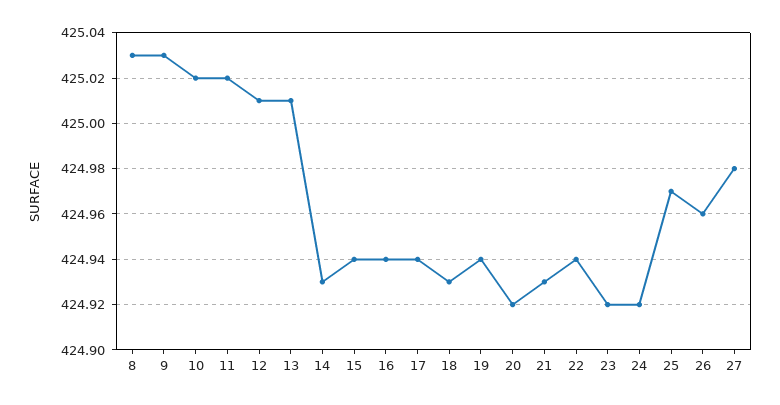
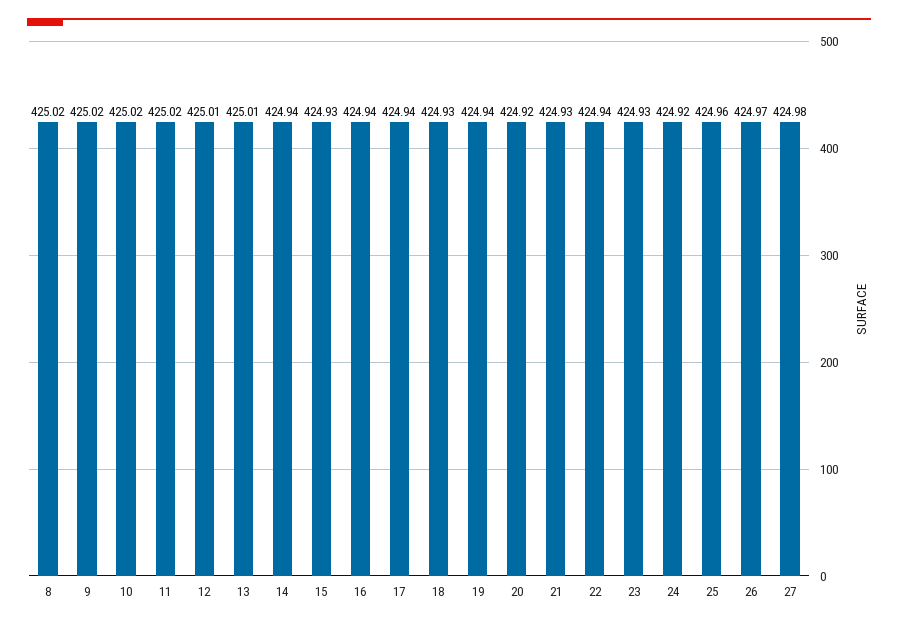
  {
-   "8": 425.03,
+   "8": 425.02,
-   "9": 425.03,
+   "9": 425.02,
    "10": 425.02,
    "11": 425.02,
    "12": 425.01,
    "13": 425.01,
-   "14": 424.93,
+   "14": 424.94,
-   "15": 424.94,
+   "15": 424.93,
    "16": 424.94,
    "17": 424.94,
    "18": 424.93,
    "19": 424.94,
    "20": 424.92,
    "21": 424.93,
    "22": 424.94,
-   "23": 424.92,
+   "23": 424.93,
    "24": 424.92,
-   "25": 424.97,
+   "25": 424.96,
-   "26": 424.96,
+   "26": 424.97,
    "27": 424.98
  }

